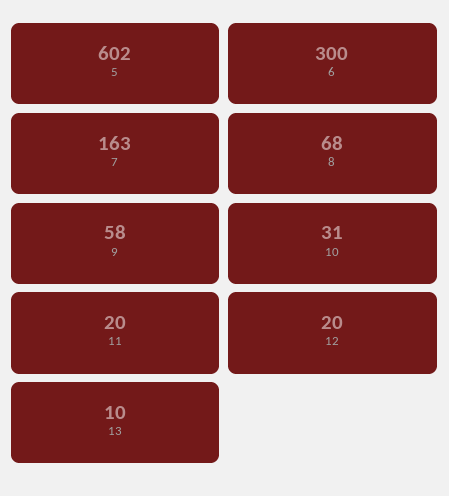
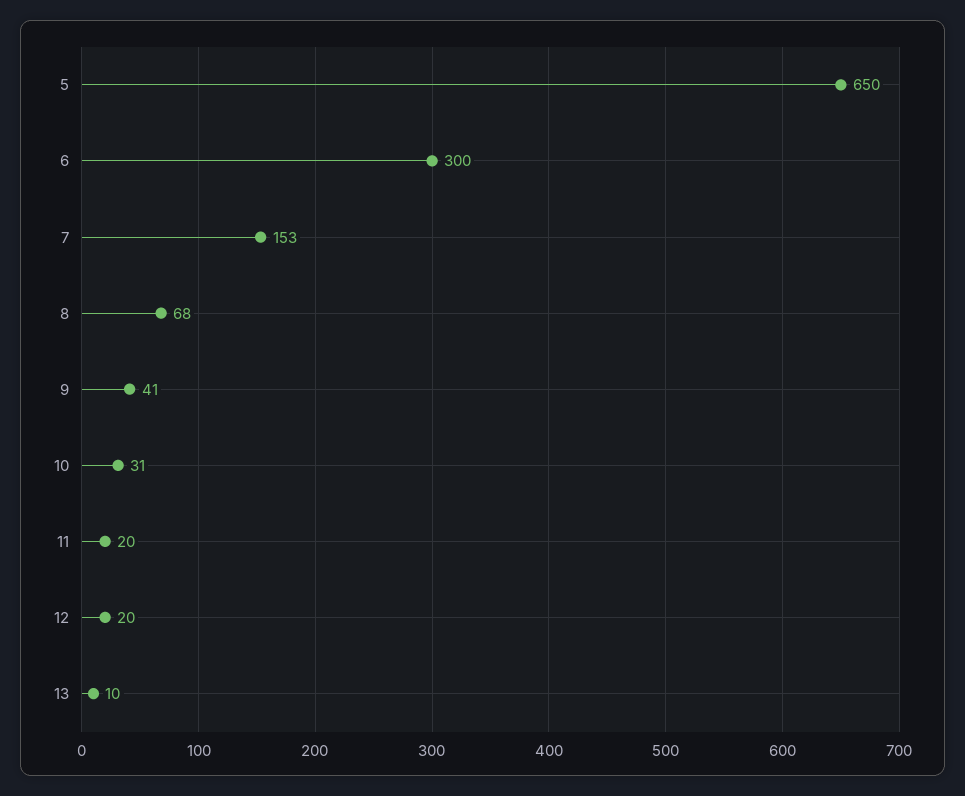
  {
-   "5": 602,
+   "5": 650,
    "6": 300,
-   "7": 163,
+   "7": 153,
    "8": 68,
-   "9": 58,
+   "9": 41,
    "10": 31,
    "11": 20,
    "12": 20,
    "13": 10
  }

